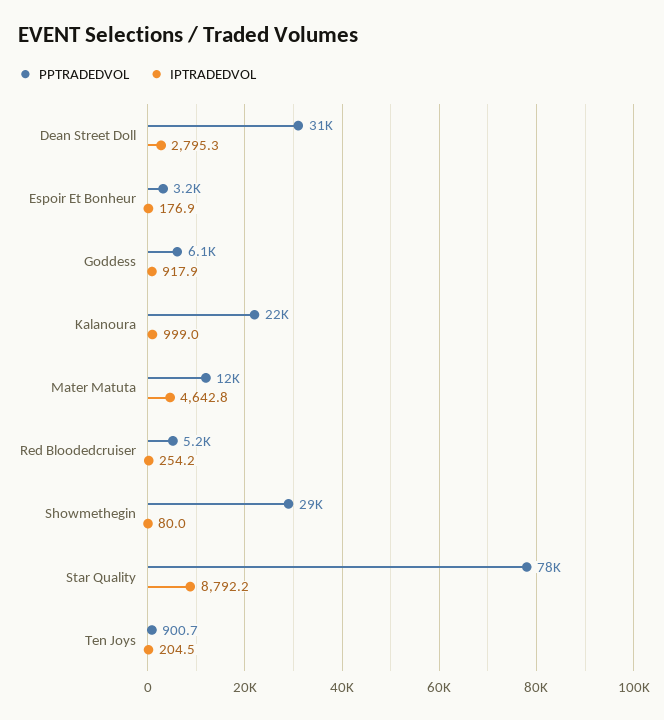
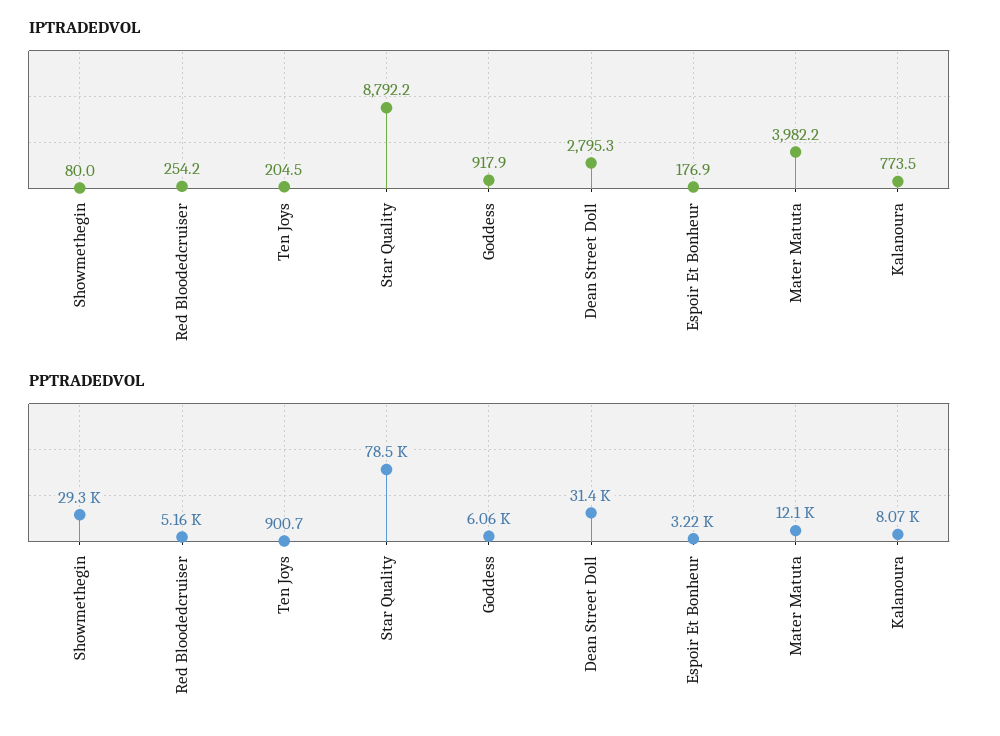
  {
    "PPTRADEDVOL": {
      "Dean Street Doll": 31400,
      "Espoir Et Bonheur": 3220,
      "Goddess": 6060,
-     "Kalanoura": 22000,
+     "Kalanoura": 8070,
      "Mater Matuta": 12100,
      "Red Bloodedcruiser": 5160,
      "Showmethegin": 29300,
      "Star Quality": 78500,
      "Ten Joys": 900.7
    },
    "IPTRADEDVOL": {
      "Dean Street Doll": 2795.3,
      "Espoir Et Bonheur": 176.9,
      "Goddess": 917.9,
-     "Kalanoura": 999,
+     "Kalanoura": 773.5,
-     "Mater Matuta": 4642.8,
+     "Mater Matuta": 3982.2,
      "Red Bloodedcruiser": 254.2,
      "Showmethegin": 80,
      "Star Quality": 8792.2,
      "Ten Joys": 204.5
    }
  }

